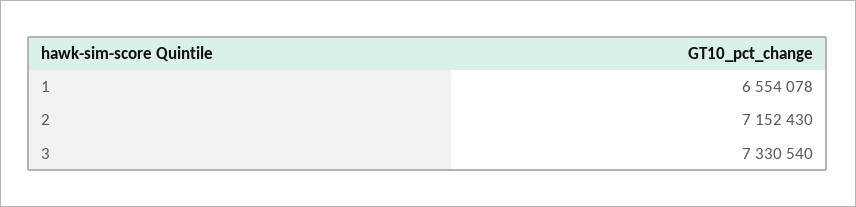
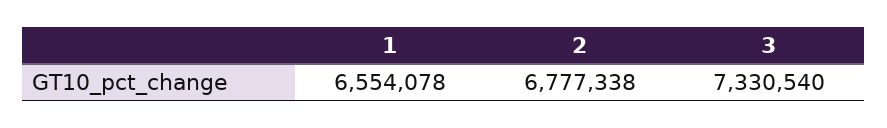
  {
    "1": 6554078,
-   "2": 7152430,
+   "2": 6777338,
    "3": 7330540
  }

